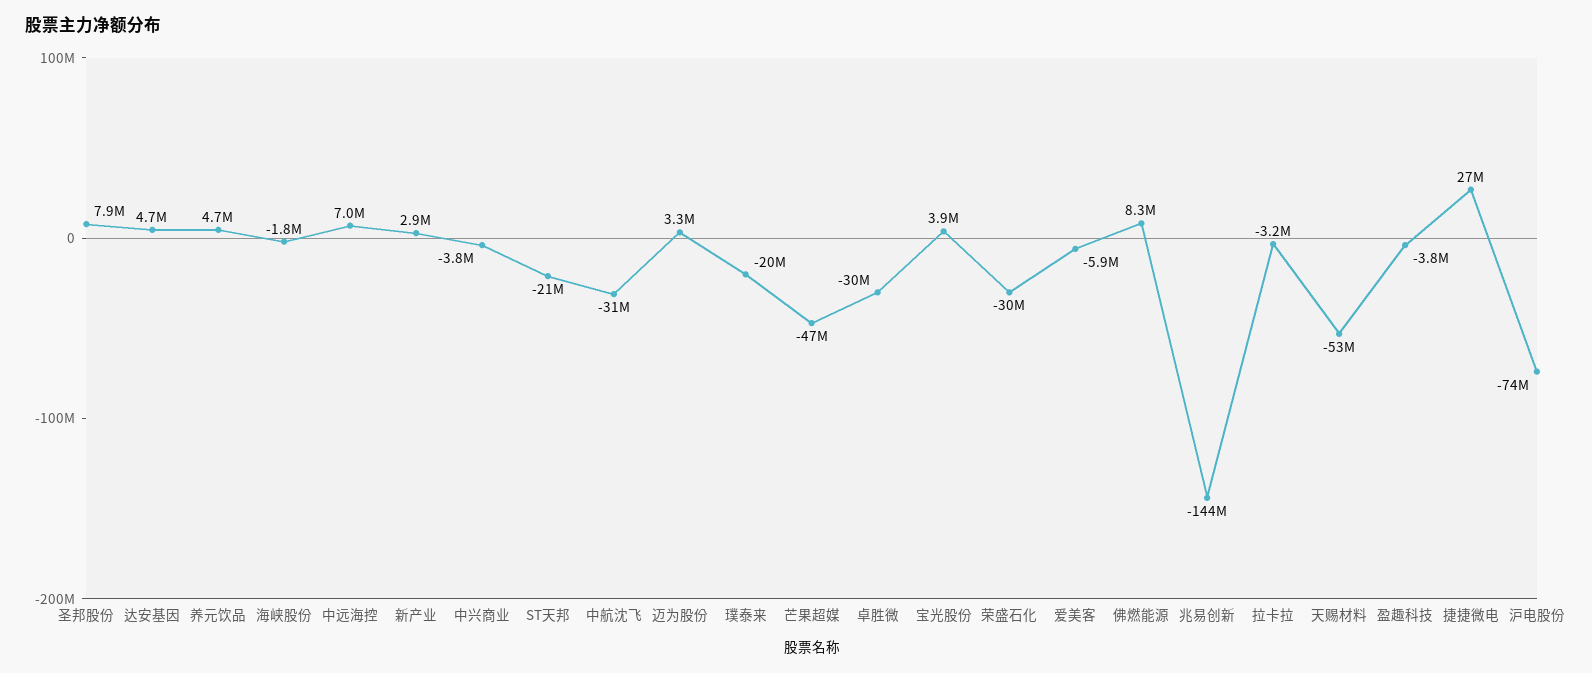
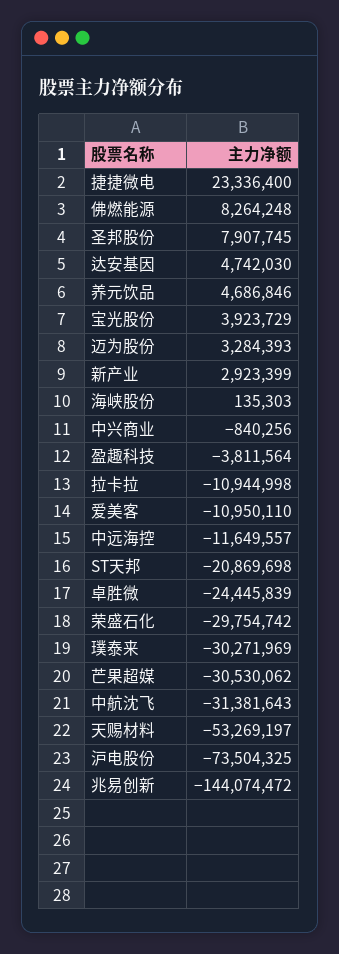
  {
    "圣邦股份": 7907745,
    "达安基因": 4742030,
    "养元饮品": 4686846,
-   "海峡股份": -1800000,
+   "海峡股份": 135303,
-   "中远海控": 7000000,
+   "中远海控": -11649557,
    "新产业": 2923399,
-   "中兴商业": -3800000,
+   "中兴商业": -840256,
    "ST天邦": -20869698,
    "中航沈飞": -31381643,
    "迈为股份": 3284393,
-   "璞泰来": -20000000,
+   "璞泰来": -30271969,
-   "芒果超媒": -47000000,
+   "芒果超媒": -30530062,
-   "卓胜微": -30000000,
+   "卓胜微": -24445839,
    "宝光股份": 3923729,
    "荣盛石化": -29754742,
-   "爱美客": -5900000,
+   "爱美客": -10950110,
    "佛燃能源": 8264248,
    "兆易创新": -144074472,
-   "拉卡拉": -3200000,
+   "拉卡拉": -10944998,
    "天赐材料": -53269197,
    "盈趣科技": -3811564,
-   "捷捷微电": 27000000,
+   "捷捷微电": 23336400,
    "沪电股份": -73504325
  }

